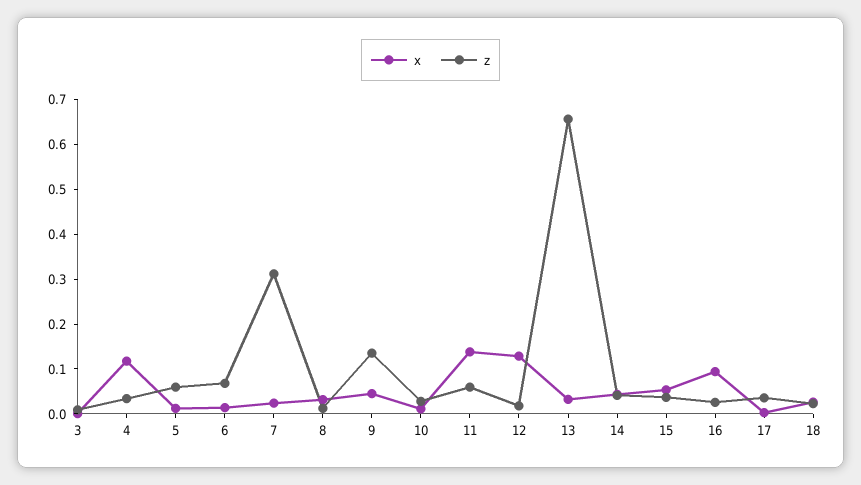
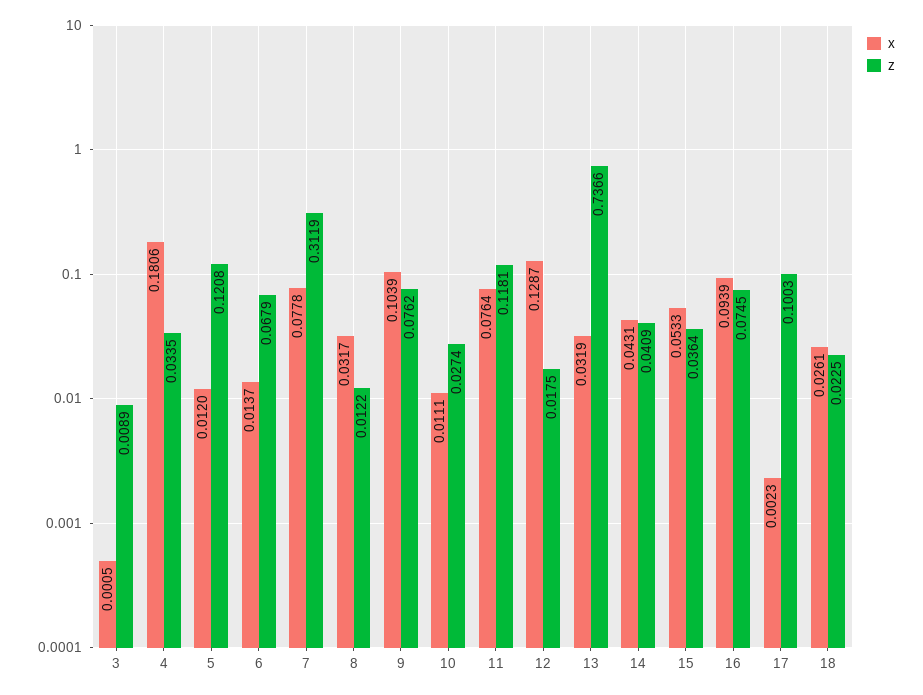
  {
    "x": {
      "3": 0.0005,
-     "4": 0.12,
+     "4": 0.1806,
      "5": 0.012,
      "6": 0.0137,
-     "7": 0.02,
+     "7": 0.0778,
      "8": 0.0317,
-     "9": 0.04,
+     "9": 0.1039,
      "10": 0.0111,
-     "11": 0.14,
+     "11": 0.0764,
      "12": 0.1287,
      "13": 0.0319,
      "14": 0.0431,
      "15": 0.0533,
      "16": 0.0939,
      "17": 0.0023,
      "18": 0.0261
    },
    "z": {
      "3": 0.0089,
      "4": 0.0335,
-     "5": 0.06,
+     "5": 0.1208,
      "6": 0.0679,
      "7": 0.3119,
      "8": 0.0122,
-     "9": 0.14,
+     "9": 0.0762,
      "10": 0.0274,
-     "11": 0.06,
+     "11": 0.1181,
      "12": 0.0175,
-     "13": 0.66,
+     "13": 0.7366,
      "14": 0.0409,
      "15": 0.0364,
-     "16": 0.02,
+     "16": 0.0745,
-     "17": 0.04,
+     "17": 0.1003,
      "18": 0.0225
    }
  }

